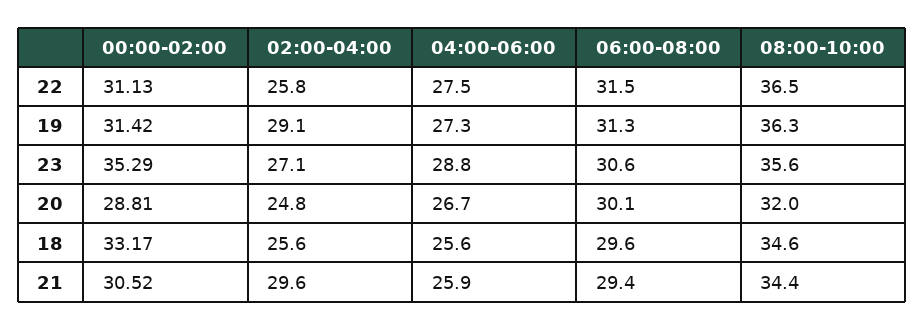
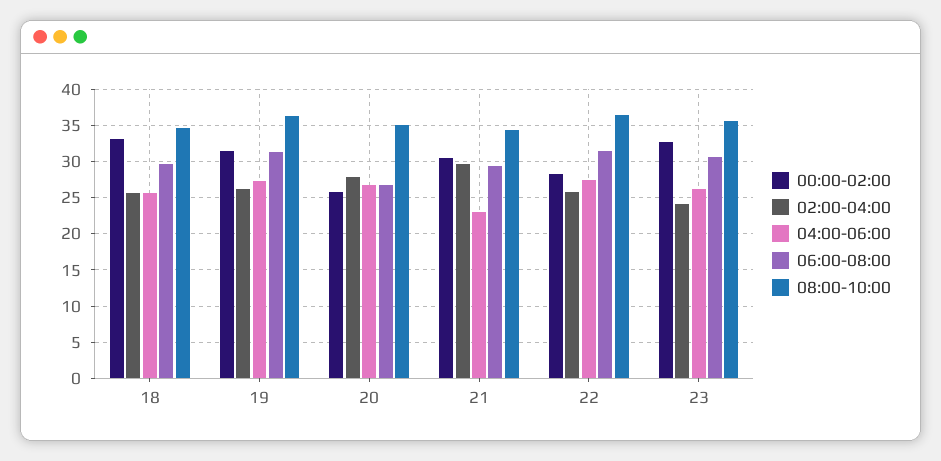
  {
    "00:00-02:00": {
-     "22": 31.13,
+     "22": 28,
      "19": 31.42,
-     "23": 35.29,
+     "23": 33,
-     "20": 28.81,
+     "20": 26,
      "18": 33.17,
      "21": 30.52
    },
    "02:00-04:00": {
      "22": 25.8,
-     "19": 29.1,
+     "19": 26,
-     "23": 27.1,
+     "23": 24,
-     "20": 24.8,
+     "20": 28,
      "18": 25.6,
      "21": 29.6
    },
    "04:00-06:00": {
      "22": 27.5,
      "19": 27.3,
-     "23": 28.8,
+     "23": 26,
      "20": 26.7,
      "18": 25.6,
-     "21": 25.9
+     "21": 23
    },
    "06:00-08:00": {
      "22": 31.5,
      "19": 31.3,
      "23": 30.6,
-     "20": 30.1,
+     "20": 27,
      "18": 29.6,
      "21": 29.4
    },
    "08:00-10:00": {
      "22": 36.5,
      "19": 36.3,
      "23": 35.6,
-     "20": 32,
+     "20": 35,
      "18": 34.6,
      "21": 34.4
    }
  }

